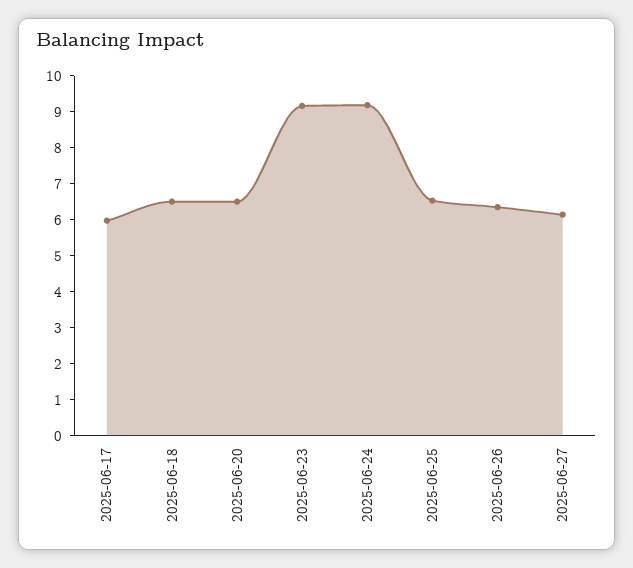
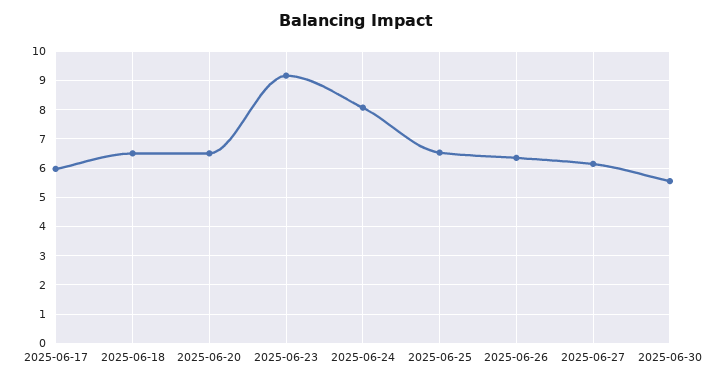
  {
    "2025-06-17": 6,
    "2025-06-18": 6.5,
    "2025-06-20": 6.5,
    "2025-06-23": 9.25,
-   "2025-06-24": 9.25,
+   "2025-06-24": 8,
    "2025-06-25": 6.5,
    "2025-06-26": 6.25,
-   "2025-06-27": 6.25
+   "2025-06-27": 6.25,
+   "2025-06-30": 5.5
  }

